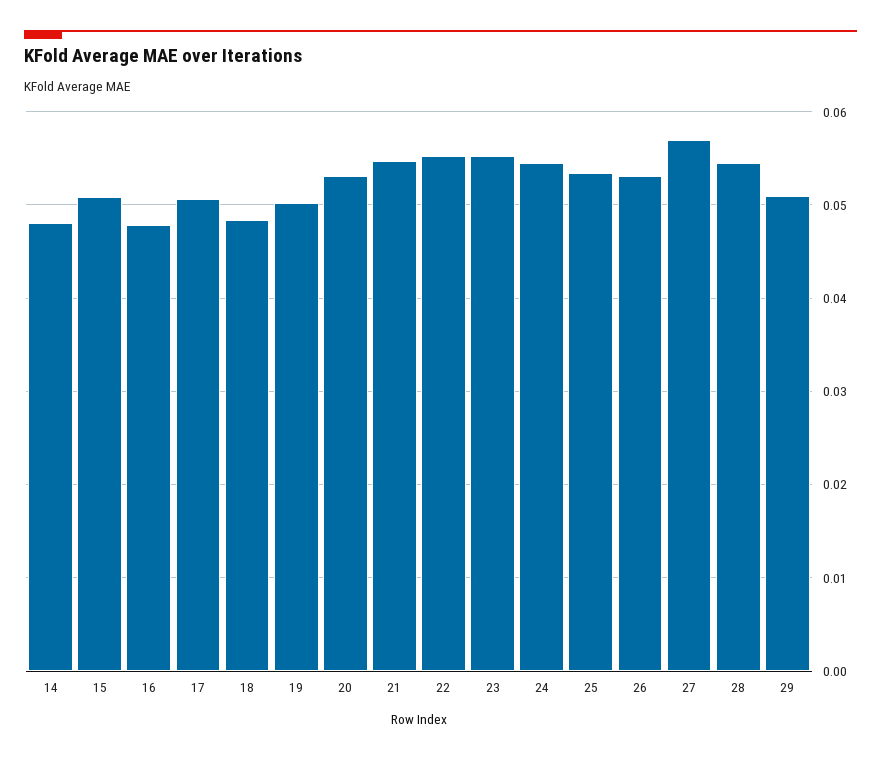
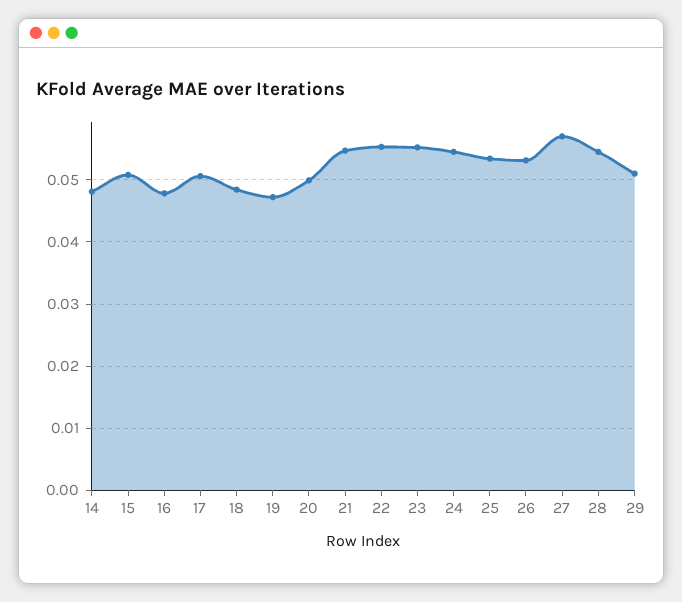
  {
    "14": 0.048,
    "15": 0.051,
    "16": 0.048,
    "17": 0.051,
    "18": 0.048,
-   "19": 0.05,
+   "19": 0.047,
-   "20": 0.053,
+   "20": 0.05,
    "21": 0.055,
    "22": 0.055,
    "23": 0.055,
    "24": 0.055,
    "25": 0.053,
    "26": 0.053,
    "27": 0.057,
    "28": 0.055,
    "29": 0.051
  }

